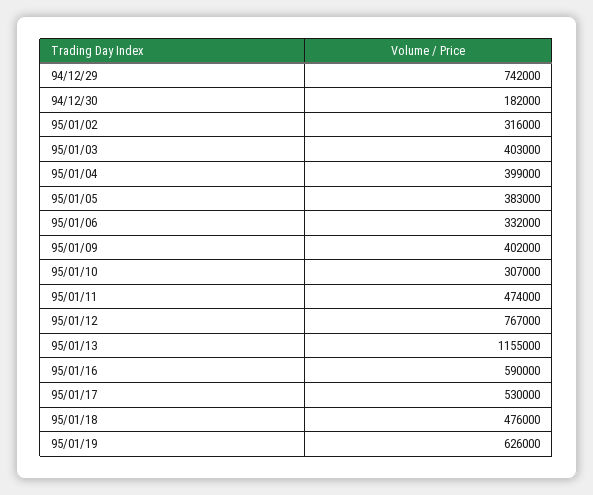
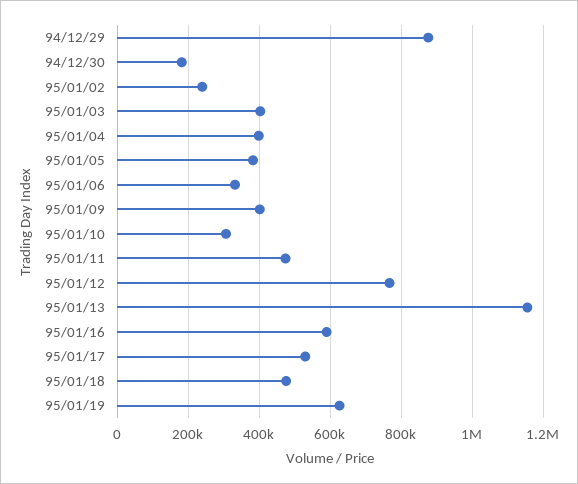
  {
-   "94/12/29": 742000,
+   "94/12/29": 880000,
    "94/12/30": 182000,
-   "95/01/02": 316000,
+   "95/01/02": 240000,
    "95/01/03": 403000,
    "95/01/04": 399000,
    "95/01/05": 383000,
    "95/01/06": 332000,
    "95/01/09": 402000,
    "95/01/10": 307000,
    "95/01/11": 474000,
    "95/01/12": 767000,
    "95/01/13": 1155000,
    "95/01/16": 590000,
    "95/01/17": 530000,
    "95/01/18": 476000,
    "95/01/19": 626000
  }

